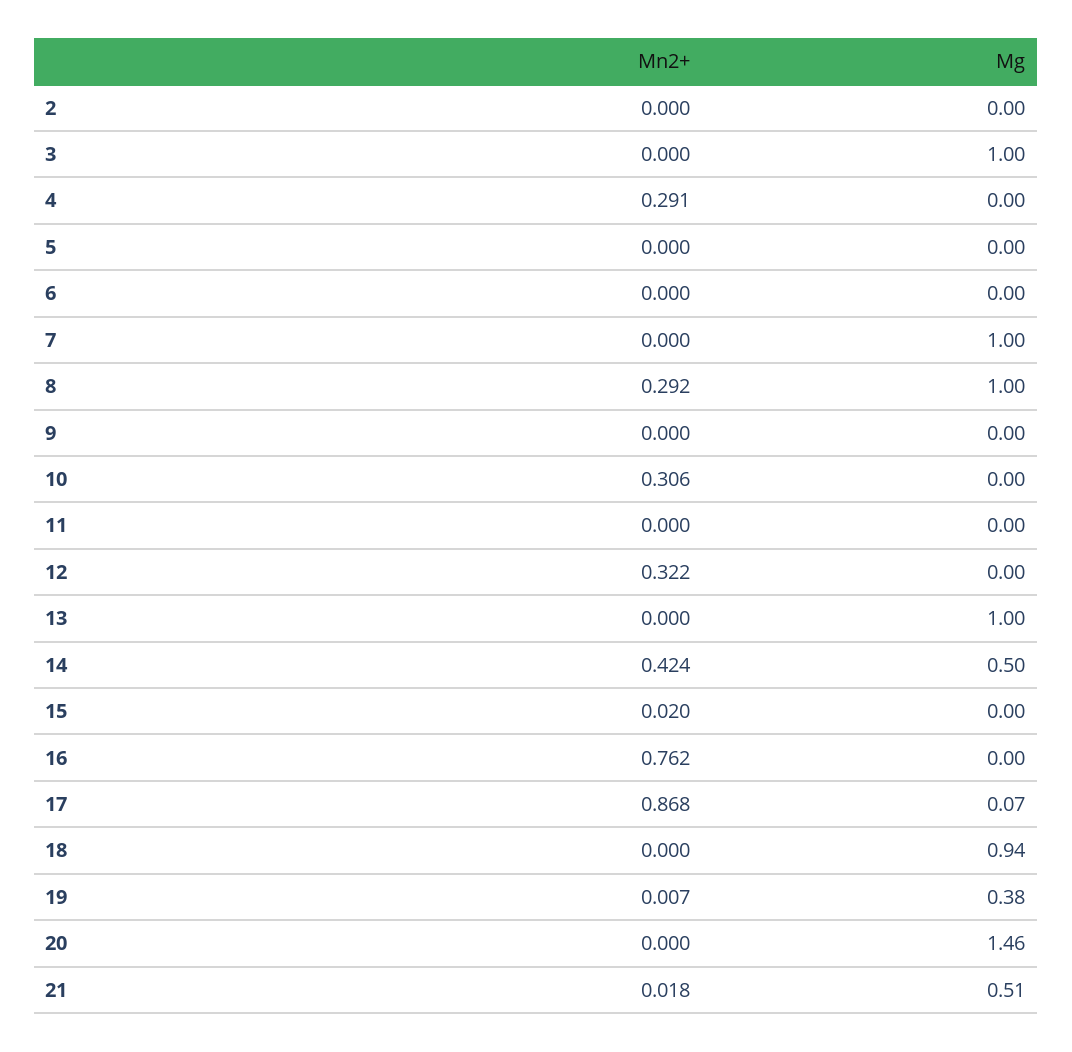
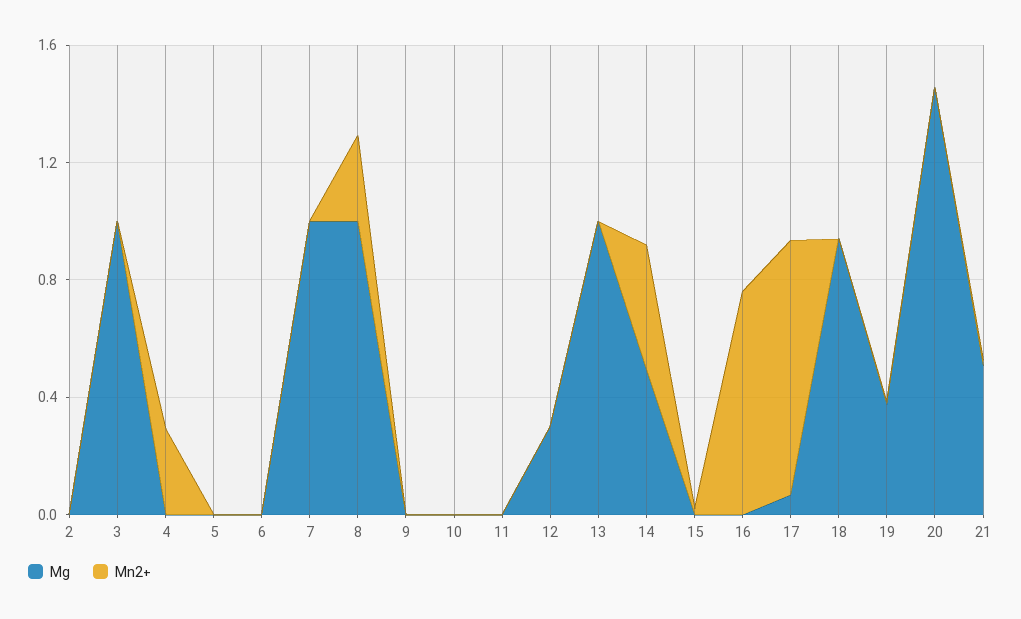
  {
    "Mn2+": {
      "2": 0,
      "3": 0,
      "4": 0.291,
      "5": 0,
      "6": 0,
      "7": 0,
      "8": 0.292,
      "9": 0,
-     "10": 0.306,
+     "10": 0,
      "11": 0,
-     "12": 0.322,
+     "12": 0,
      "13": 0,
      "14": 0.424,
      "15": 0.02,
      "16": 0.762,
      "17": 0.868,
      "18": 0,
      "19": 0.007,
      "20": 0,
      "21": 0.018
    },
    "Mg": {
      "2": 0,
      "3": 1,
      "4": 0,
      "5": 0,
      "6": 0,
      "7": 1,
      "8": 1,
      "9": 0,
      "10": 0,
      "11": 0,
-     "12": 0,
+     "12": 0.3,
      "13": 1,
      "14": 0.5,
      "15": 0,
      "16": 0,
      "17": 0.07,
      "18": 0.94,
      "19": 0.38,
      "20": 1.46,
      "21": 0.51
    }
  }

